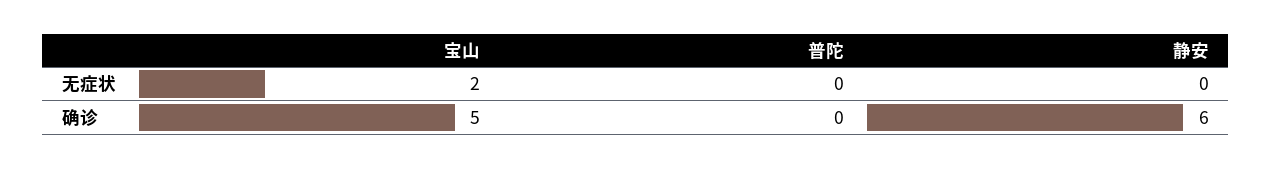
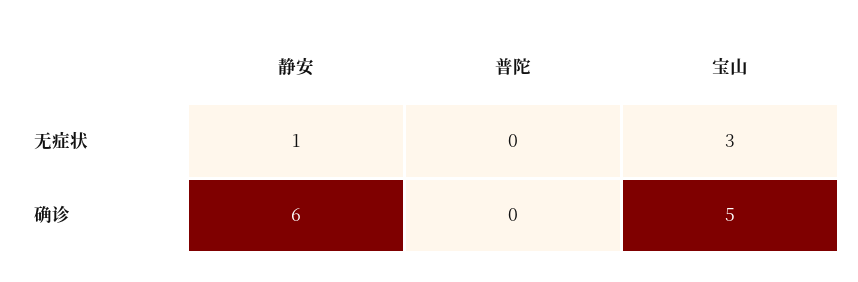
  {
    "宝山": {
-     "无症状": 2,
+     "无症状": 3,
      "确诊": 5
    },
    "普陀": {
      "无症状": 0,
      "确诊": 0
    },
    "静安": {
-     "无症状": 0,
+     "无症状": 1,
      "确诊": 6
    }
  }

